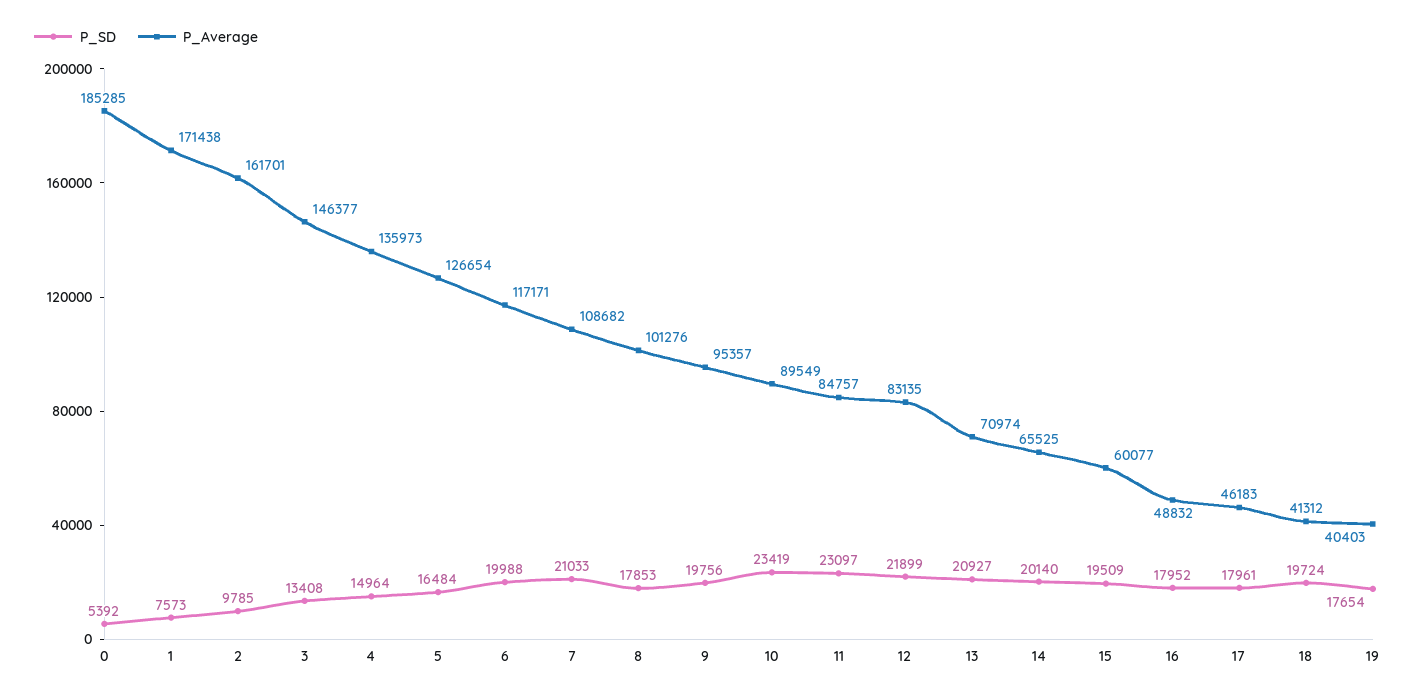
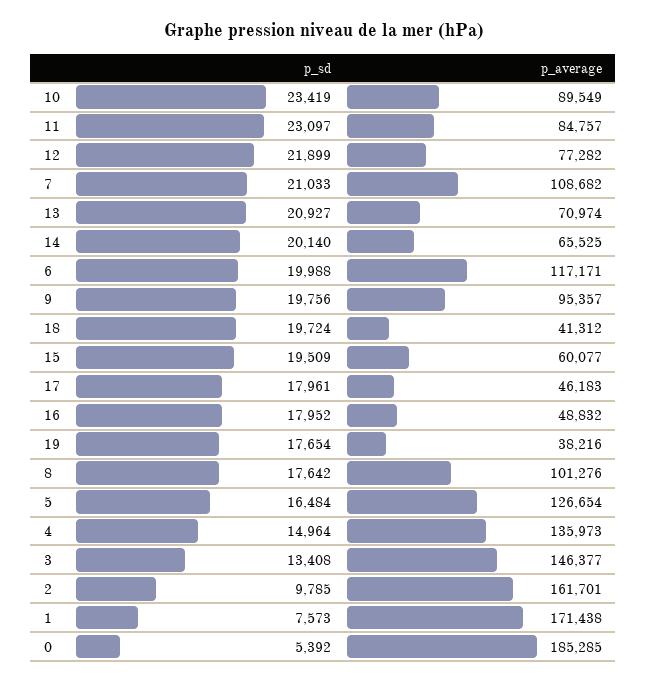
  {
    "P_SD": {
      "0": 5392,
      "1": 7573,
      "2": 9785,
      "3": 13408,
      "4": 14964,
      "5": 16484,
      "6": 19988,
      "7": 21033,
-     "8": 17853,
+     "8": 17642,
      "9": 19756,
      "10": 23419,
      "11": 23097,
      "12": 21899,
      "13": 20927,
      "14": 20140,
      "15": 19509,
      "16": 17952,
      "17": 17961,
      "18": 19724,
      "19": 17654
    },
    "P_Average": {
      "0": 185285,
      "1": 171438,
      "2": 161701,
      "3": 146377,
      "4": 135973,
      "5": 126654,
      "6": 117171,
      "7": 108682,
      "8": 101276,
      "9": 95357,
      "10": 89549,
      "11": 84757,
-     "12": 83135,
+     "12": 77282,
      "13": 70974,
      "14": 65525,
      "15": 60077,
      "16": 48832,
      "17": 46183,
      "18": 41312,
-     "19": 40403
+     "19": 38216
    }
  }

